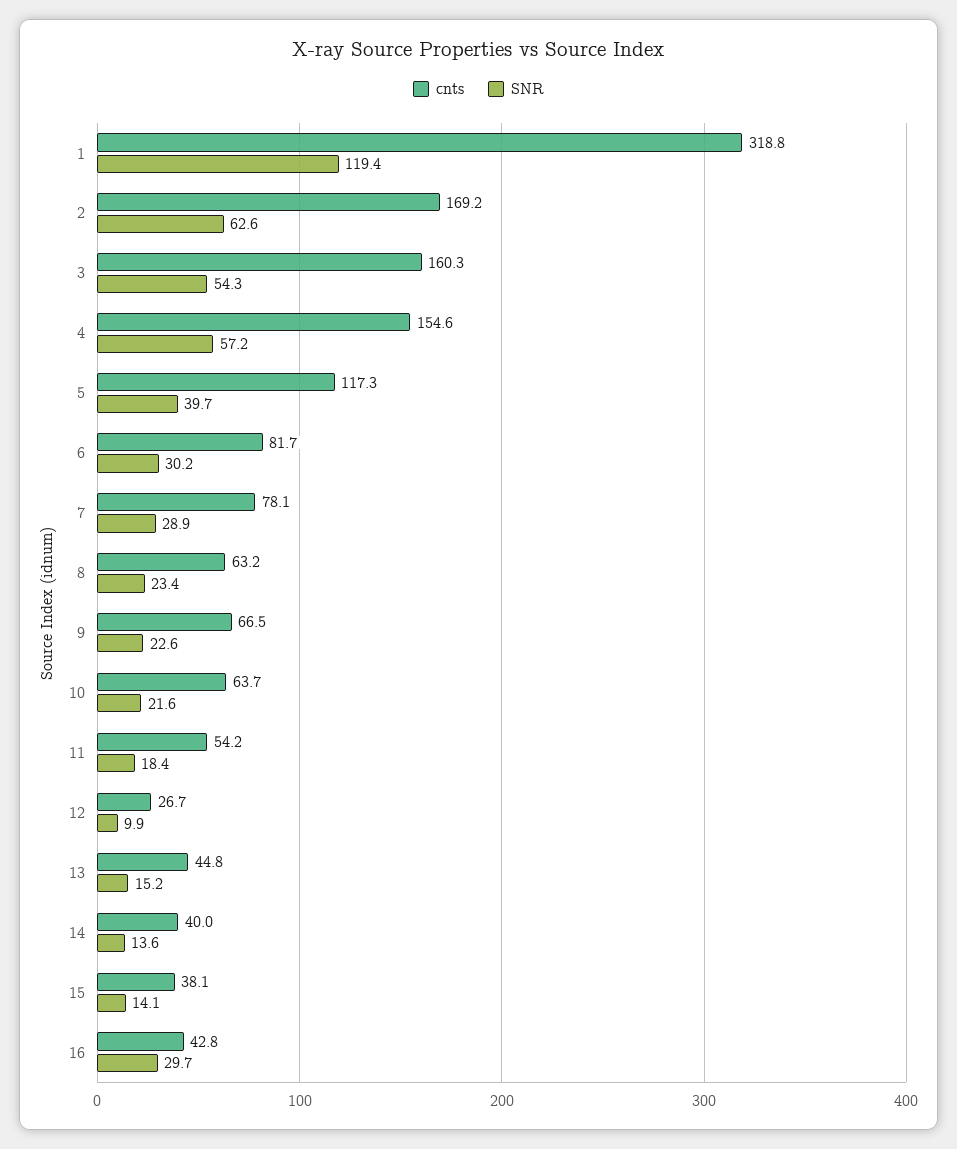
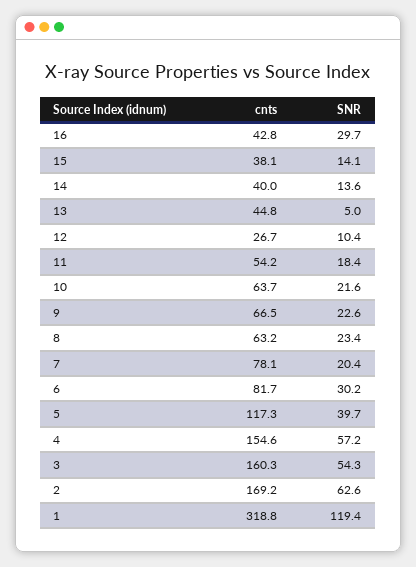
  {
    "cnts": {
      "1": 318.8,
      "2": 169.2,
      "3": 160.3,
      "4": 154.6,
      "5": 117.3,
      "6": 81.7,
      "7": 78.1,
      "8": 63.2,
      "9": 66.5,
      "10": 63.7,
      "11": 54.2,
      "12": 26.7,
      "13": 44.8,
      "14": 40,
      "15": 38.1,
      "16": 42.8
    },
    "SNR": {
      "1": 119.4,
      "2": 62.6,
      "3": 54.3,
      "4": 57.2,
      "5": 39.7,
      "6": 30.2,
-     "7": 28.9,
+     "7": 20.4,
      "8": 23.4,
      "9": 22.6,
      "10": 21.6,
      "11": 18.4,
-     "12": 9.9,
+     "12": 10.4,
-     "13": 15.2,
+     "13": 5,
      "14": 13.6,
      "15": 14.1,
      "16": 29.7
    }
  }

